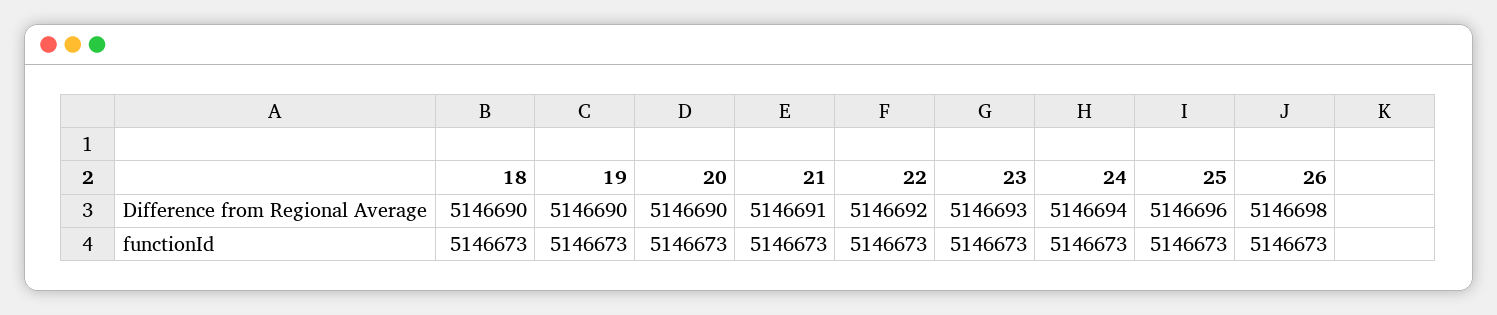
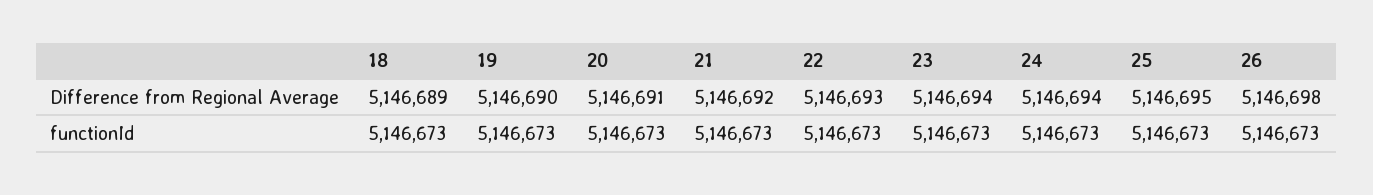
  {
    "18": {
-     "Difference from Regional Average": 5146690,
+     "Difference from Regional Average": 5146689,
      "functionId": 5146673
    },
    "19": {
      "Difference from Regional Average": 5146690,
      "functionId": 5146673
    },
    "20": {
-     "Difference from Regional Average": 5146690,
+     "Difference from Regional Average": 5146691,
      "functionId": 5146673
    },
    "21": {
-     "Difference from Regional Average": 5146691,
+     "Difference from Regional Average": 5146692,
      "functionId": 5146673
    },
    "22": {
-     "Difference from Regional Average": 5146692,
+     "Difference from Regional Average": 5146693,
      "functionId": 5146673
    },
    "23": {
-     "Difference from Regional Average": 5146693,
+     "Difference from Regional Average": 5146694,
      "functionId": 5146673
    },
    "24": {
      "Difference from Regional Average": 5146694,
      "functionId": 5146673
    },
    "25": {
-     "Difference from Regional Average": 5146696,
+     "Difference from Regional Average": 5146695,
      "functionId": 5146673
    },
    "26": {
      "Difference from Regional Average": 5146698,
      "functionId": 5146673
    }
  }

